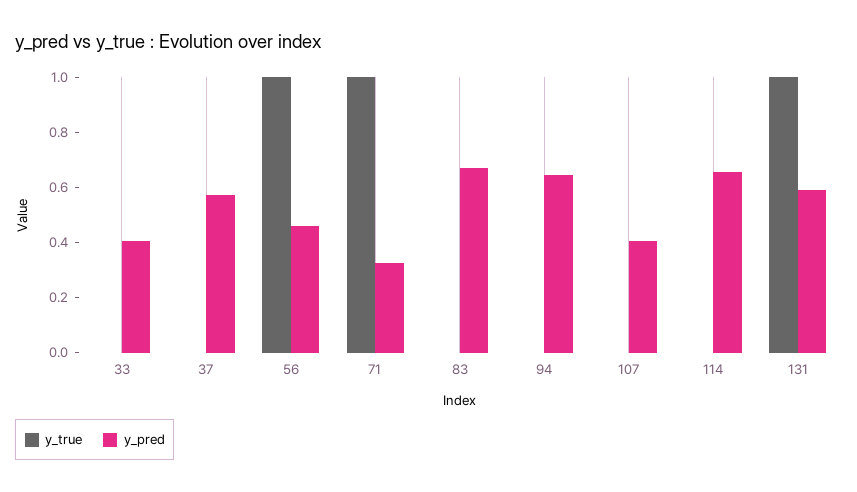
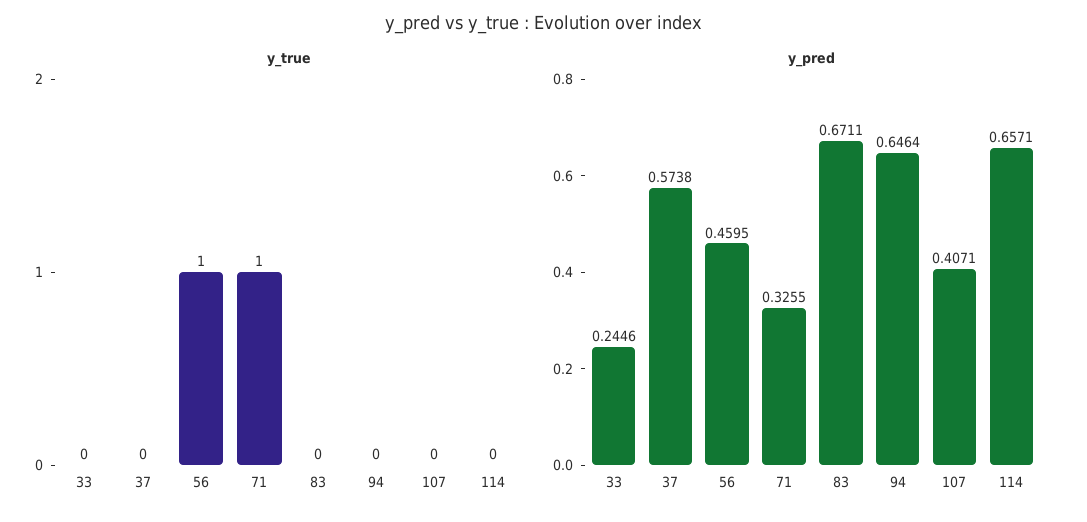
  {
    "y_true": {
      "33": 0,
      "37": 0,
      "56": 1,
      "71": 1,
      "83": 0,
      "94": 0,
      "107": 0,
-     "114": 0,
+     "114": 0
-     "131": 1
    },
    "y_pred": {
-     "33": 0.4,
+     "33": 0.2446,
      "37": 0.5738,
      "56": 0.4595,
      "71": 0.3255,
      "83": 0.6711,
      "94": 0.6464,
      "107": 0.4071,
-     "114": 0.6571,
+     "114": 0.6571
-     "131": 0.6
    }
  }

